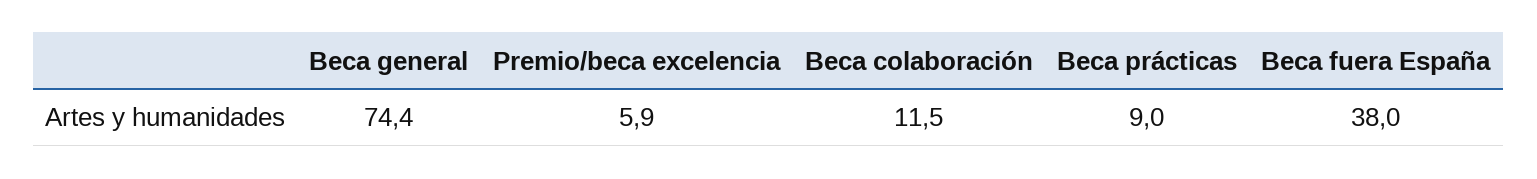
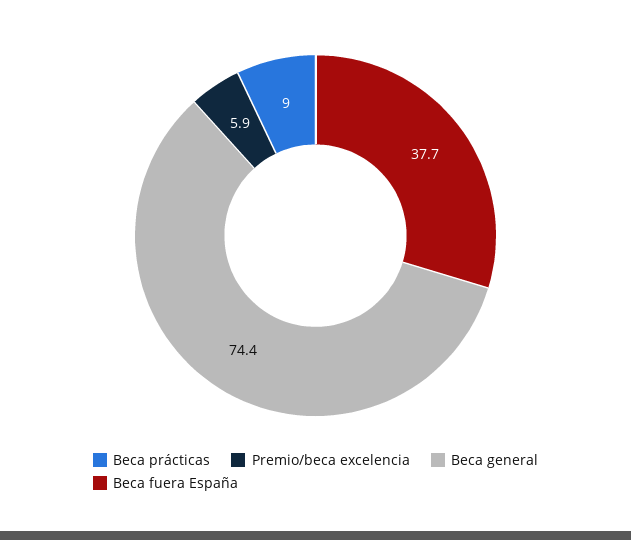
  {
    "Beca general": 74.4,
    "Premio/beca excelencia": 5.9,
-   "Beca colaboración": 11.5,
    "Beca prácticas": 9,
-   "Beca fuera España": 38
+   "Beca fuera España": 37.7
  }

